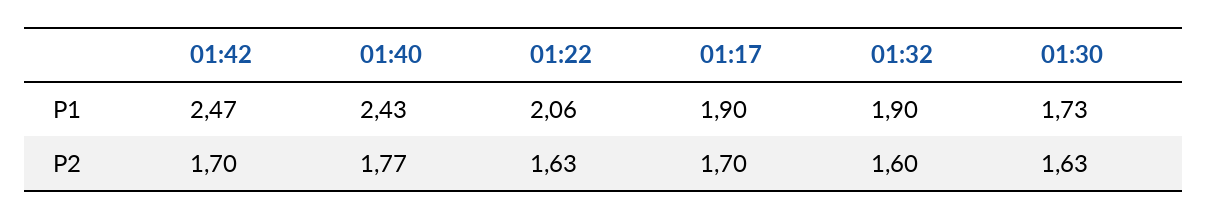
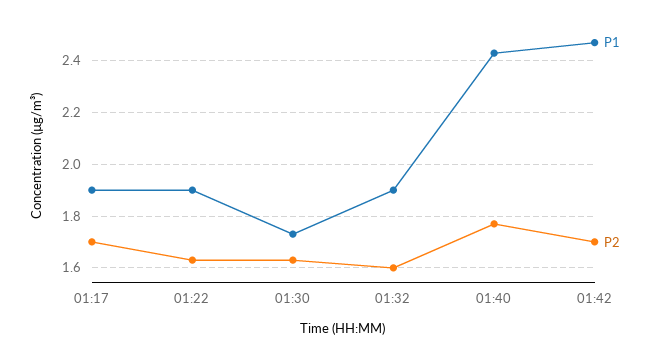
  {
    "P1": {
      "01:42": 2.47,
      "01:40": 2.43,
-     "01:22": 2.06,
+     "01:22": 1.9,
      "01:17": 1.9,
      "01:32": 1.9,
      "01:30": 1.73
    },
    "P2": {
      "01:42": 1.7,
      "01:40": 1.77,
      "01:22": 1.63,
      "01:17": 1.7,
      "01:32": 1.6,
      "01:30": 1.63
    }
  }

